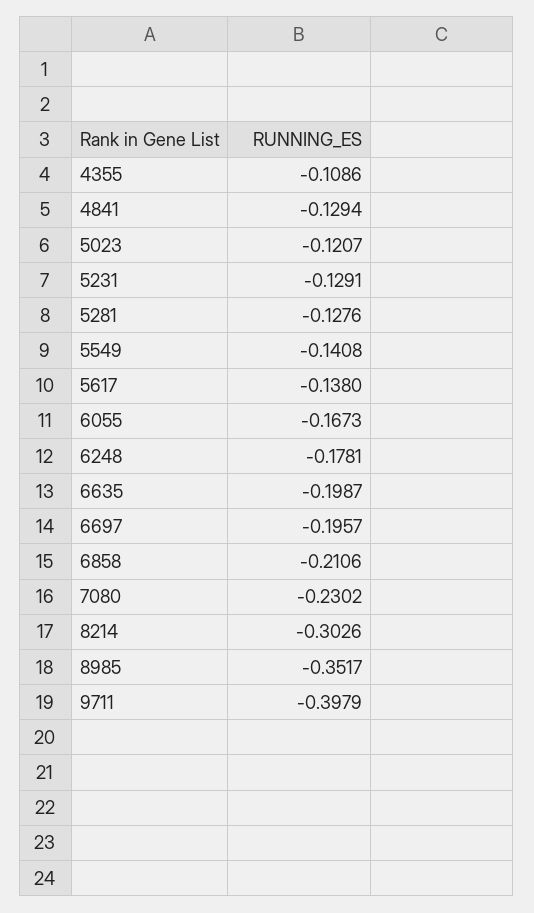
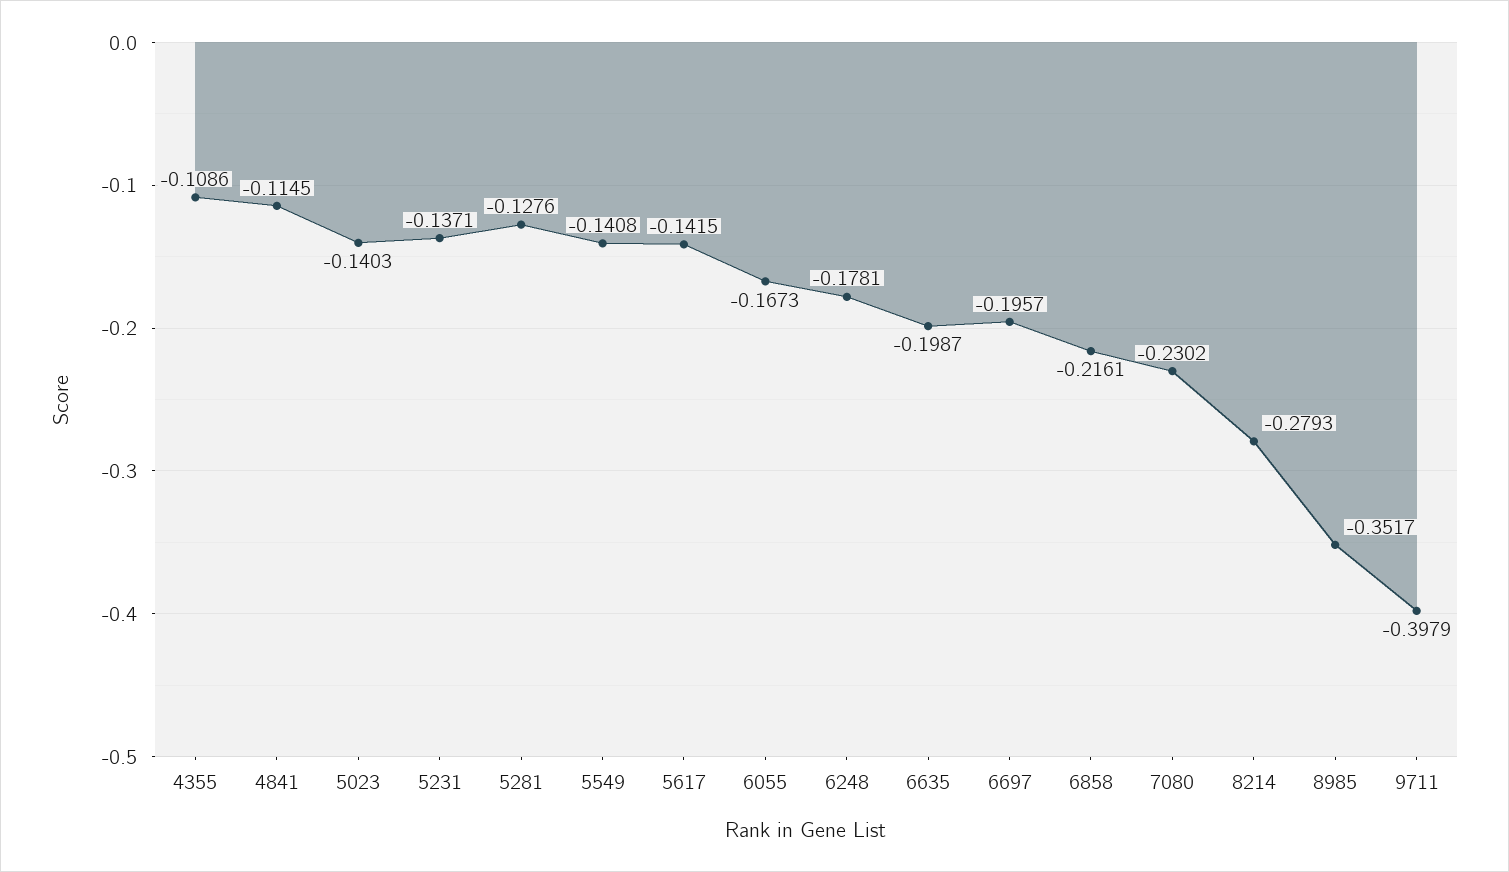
  {
    "4355": -0.1086,
-   "4841": -0.1294,
+   "4841": -0.1145,
-   "5023": -0.1207,
+   "5023": -0.1403,
-   "5231": -0.1291,
+   "5231": -0.1371,
    "5281": -0.1276,
    "5549": -0.1408,
-   "5617": -0.138,
+   "5617": -0.1415,
    "6055": -0.1673,
    "6248": -0.1781,
    "6635": -0.1987,
    "6697": -0.1957,
-   "6858": -0.2106,
+   "6858": -0.2161,
    "7080": -0.2302,
-   "8214": -0.3026,
+   "8214": -0.2793,
    "8985": -0.3517,
    "9711": -0.3979
  }

